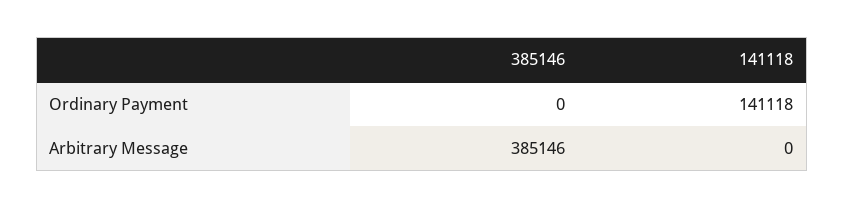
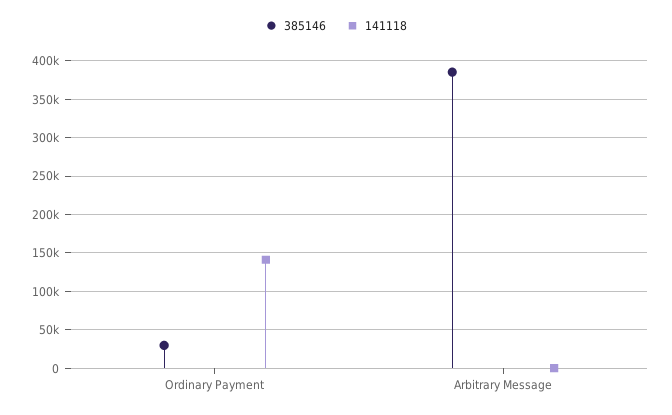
  {
    "385146": {
-     "Ordinary Payment": 0,
+     "Ordinary Payment": 30000,
      "Arbitrary Message": 385146
    },
    "141118": {
      "Ordinary Payment": 141118,
      "Arbitrary Message": 0
    }
  }

